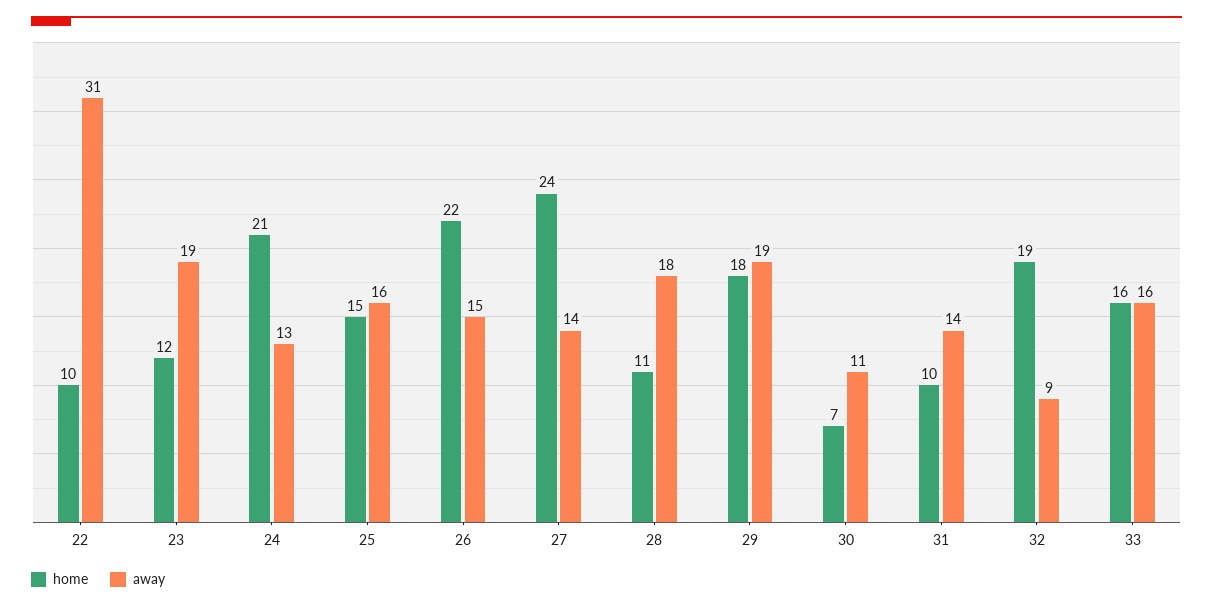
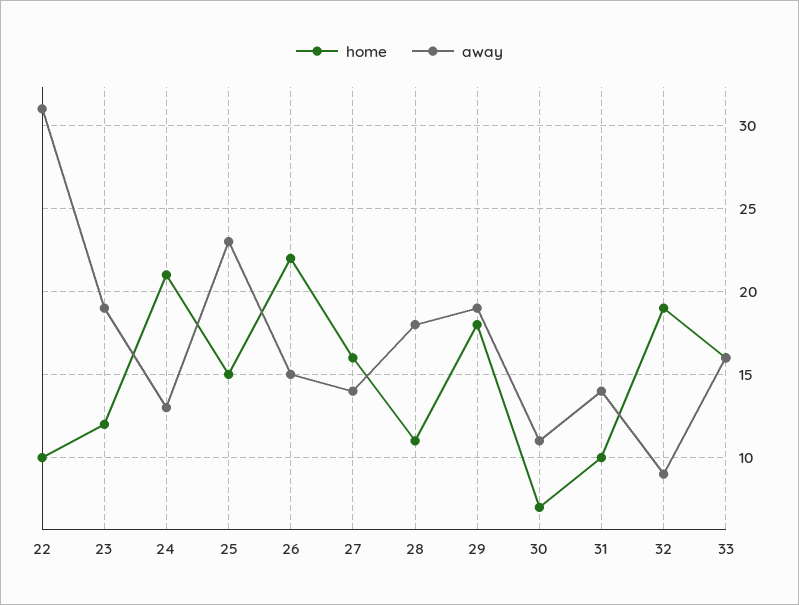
  {
    "home": {
      "22": 10,
      "23": 12,
      "24": 21,
      "25": 15,
      "26": 22,
-     "27": 24,
+     "27": 16,
      "28": 11,
      "29": 18,
      "30": 7,
      "31": 10,
      "32": 19,
      "33": 16
    },
    "away": {
      "22": 31,
      "23": 19,
      "24": 13,
-     "25": 16,
+     "25": 23,
      "26": 15,
      "27": 14,
      "28": 18,
      "29": 19,
      "30": 11,
      "31": 14,
      "32": 9,
      "33": 16
    }
  }

